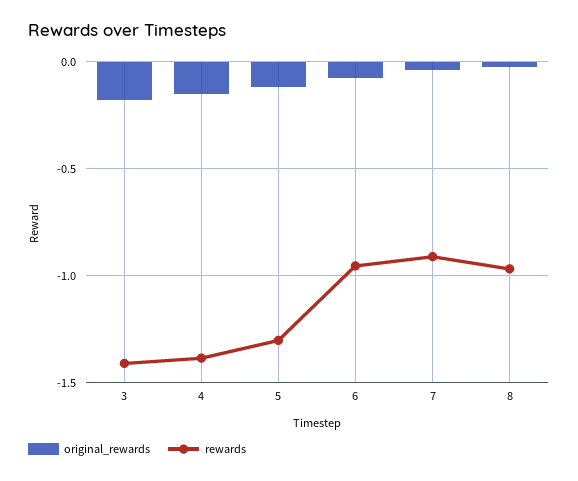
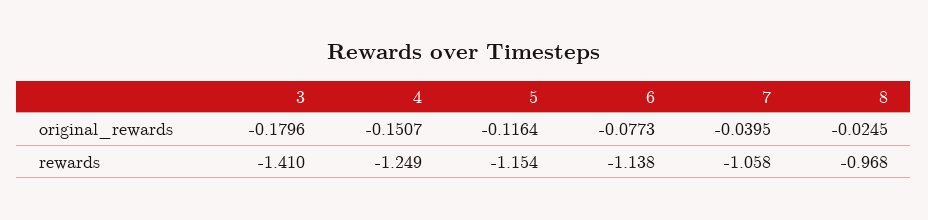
  {
    "original_rewards": {
      "3": -0.1796,
      "4": -0.1507,
      "5": -0.1164,
      "6": -0.0773,
      "7": -0.0395,
      "8": -0.0245
    },
    "rewards": {
      "3": -1.41,
-     "4": -1.4,
+     "4": -1.249,
-     "5": -1.3,
+     "5": -1.154,
-     "6": -0.95,
+     "6": -1.138,
-     "7": -0.9,
+     "7": -1.058,
      "8": -0.968
    }
  }

